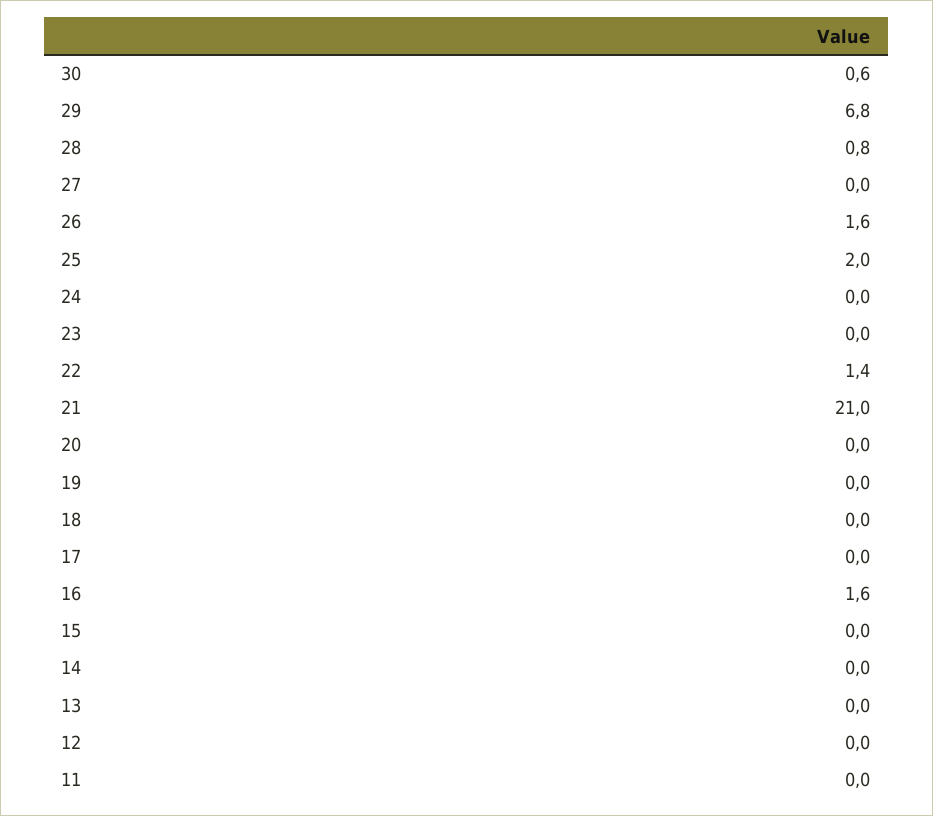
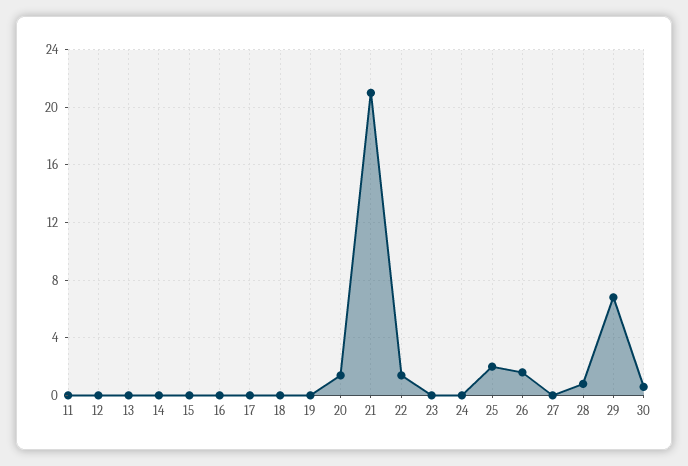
  {
    "30": 0.6,
    "29": 6.8,
    "28": 0.8,
    "27": 0,
    "26": 1.6,
    "25": 2,
    "24": 0,
    "23": 0,
    "22": 1.4,
    "21": 21,
-   "20": 0,
+   "20": 1.5,
    "19": 0,
    "18": 0,
    "17": 0,
-   "16": 1.6,
+   "16": 0,
    "15": 0,
    "14": 0,
    "13": 0,
    "12": 0,
    "11": 0
  }

